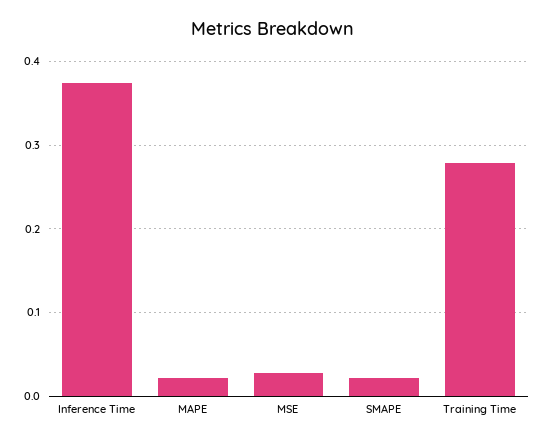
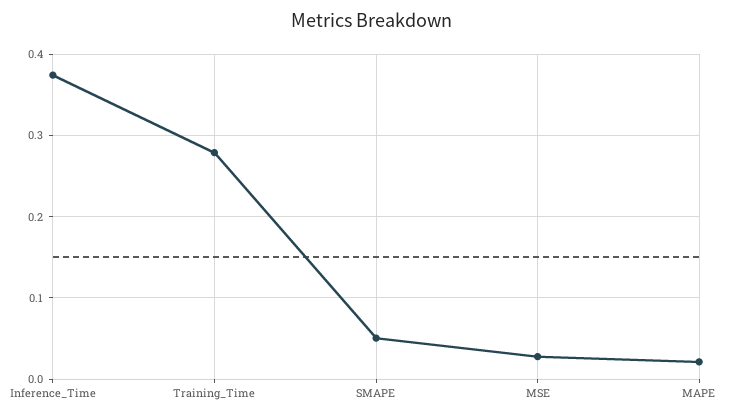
  {
    "Inference Time": 0.37,
    "MAPE": 0.02,
    "MSE": 0.03,
-   "SMAPE": 0.02,
+   "SMAPE": 0.05,
    "Training Time": 0.28
  }

